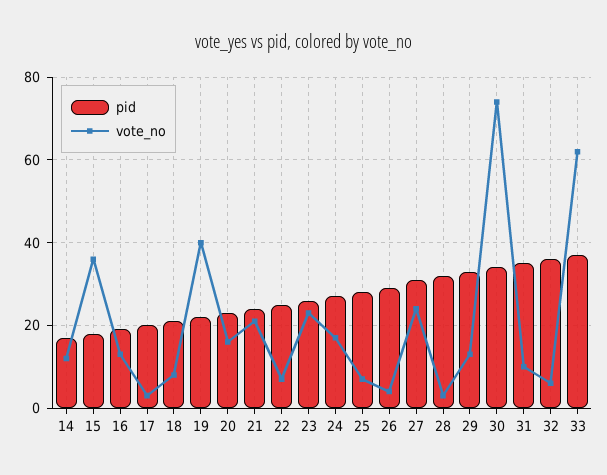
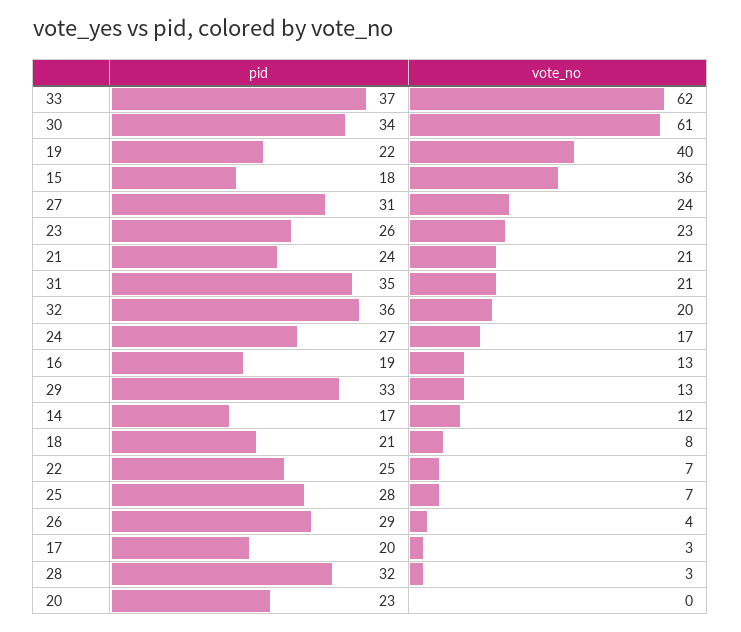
  {
    "pid": {
      "14": 17,
      "15": 18,
      "16": 19,
      "17": 20,
      "18": 21,
      "19": 22,
      "20": 23,
      "21": 24,
      "22": 25,
      "23": 26,
      "24": 27,
      "25": 28,
      "26": 29,
      "27": 31,
      "28": 32,
      "29": 33,
      "30": 34,
      "31": 35,
      "32": 36,
      "33": 37
    },
    "vote_no": {
      "14": 12,
      "15": 36,
      "16": 13,
      "17": 3,
      "18": 8,
      "19": 40,
-     "20": 15,
+     "20": 0,
      "21": 21,
      "22": 7,
      "23": 23,
      "24": 17,
      "25": 7,
      "26": 4,
      "27": 24,
      "28": 3,
      "29": 13,
-     "30": 75,
+     "30": 61,
-     "31": 10,
+     "31": 21,
-     "32": 5,
+     "32": 20,
      "33": 62
    }
  }

